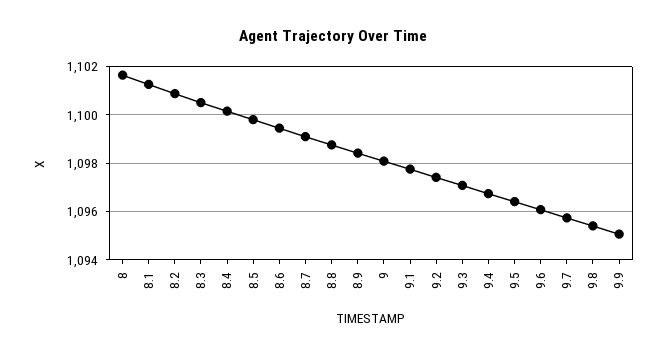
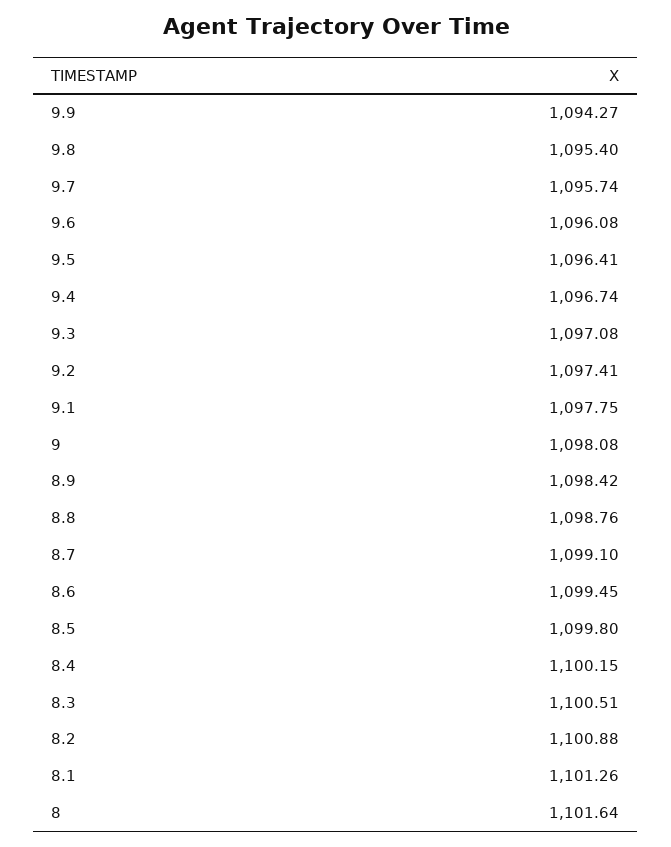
  {
    "8": 1101.64,
    "8.1": 1101.26,
    "8.2": 1100.88,
    "8.3": 1100.51,
    "8.4": 1100.15,
    "8.5": 1099.8,
    "8.6": 1099.45,
    "8.7": 1099.1,
    "8.8": 1098.76,
    "8.9": 1098.42,
    "9": 1098.08,
    "9.1": 1097.75,
    "9.2": 1097.41,
    "9.3": 1097.08,
    "9.4": 1096.74,
    "9.5": 1096.41,
    "9.6": 1096.08,
    "9.7": 1095.74,
    "9.8": 1095.4,
-   "9.9": 1095
+   "9.9": 1094.27
  }

